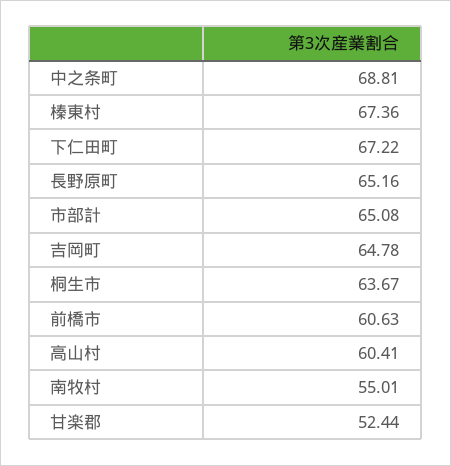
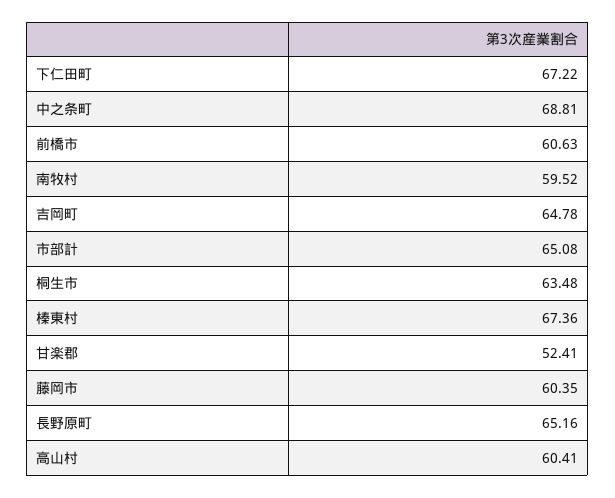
  {
    "中之条町": 68.81,
    "榛東村": 67.36,
    "下仁田町": 67.22,
    "長野原町": 65.16,
    "市部計": 65.08,
    "吉岡町": 64.78,
-   "桐生市": 63.67,
+   "桐生市": 63.48,
    "前橋市": 60.63,
    "高山村": 60.41,
-   "南牧村": 55.01,
+   "南牧村": 59.52,
-   "甘楽郡": 52.44
+   "甘楽郡": 52.41,
+   "藤岡市": 60.35
  }

